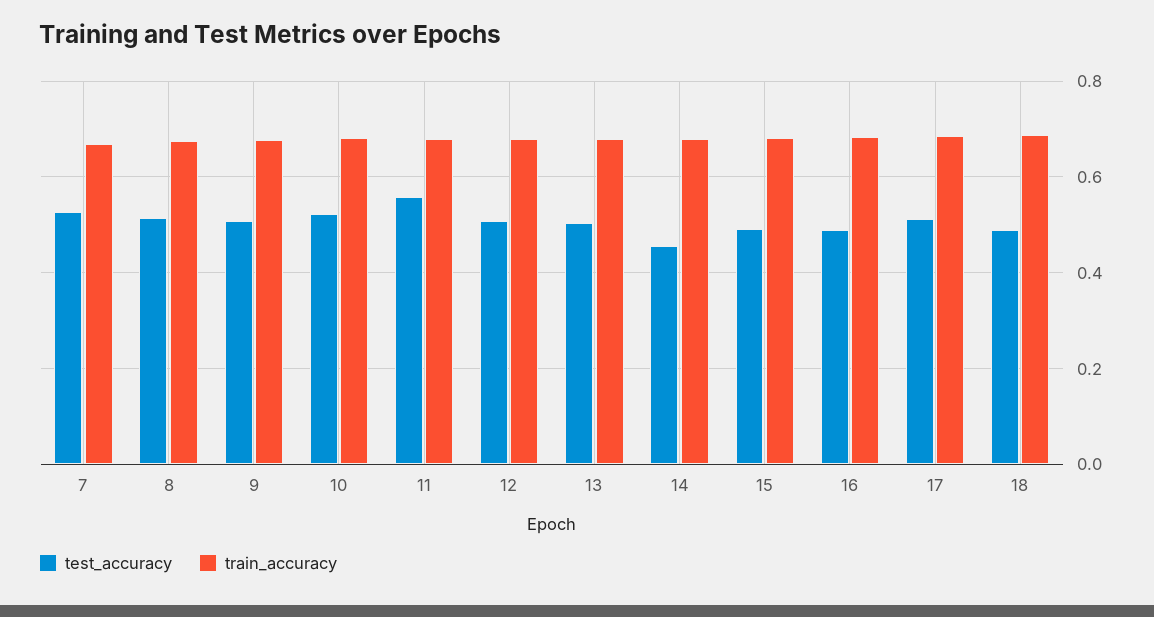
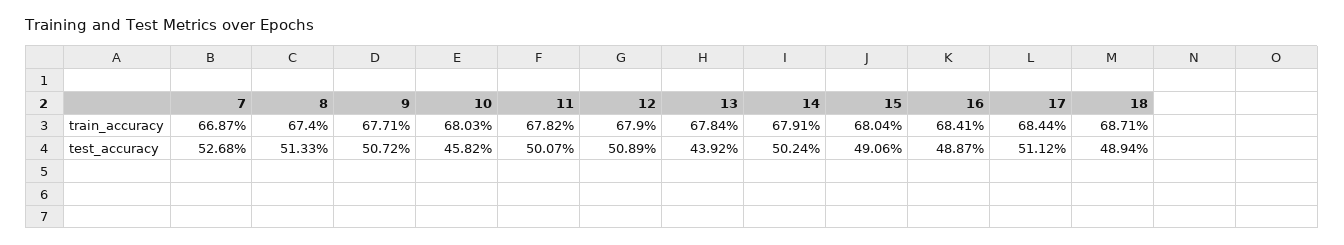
  {
    "test_accuracy": {
      "7": 0.5268,
      "8": 0.5133,
      "9": 0.5072,
-     "10": 0.52,
+     "10": 0.4582,
-     "11": 0.56,
+     "11": 0.5007,
      "12": 0.5089,
-     "13": 0.5,
+     "13": 0.4392,
-     "14": 0.46,
+     "14": 0.5024,
      "15": 0.4906,
      "16": 0.4887,
      "17": 0.5112,
      "18": 0.4894
    },
    "train_accuracy": {
      "7": 0.6687,
      "8": 0.674,
      "9": 0.6771,
      "10": 0.6803,
      "11": 0.6782,
      "12": 0.679,
      "13": 0.6784,
      "14": 0.6791,
      "15": 0.6804,
      "16": 0.6841,
      "17": 0.6844,
      "18": 0.6871
    }
  }

